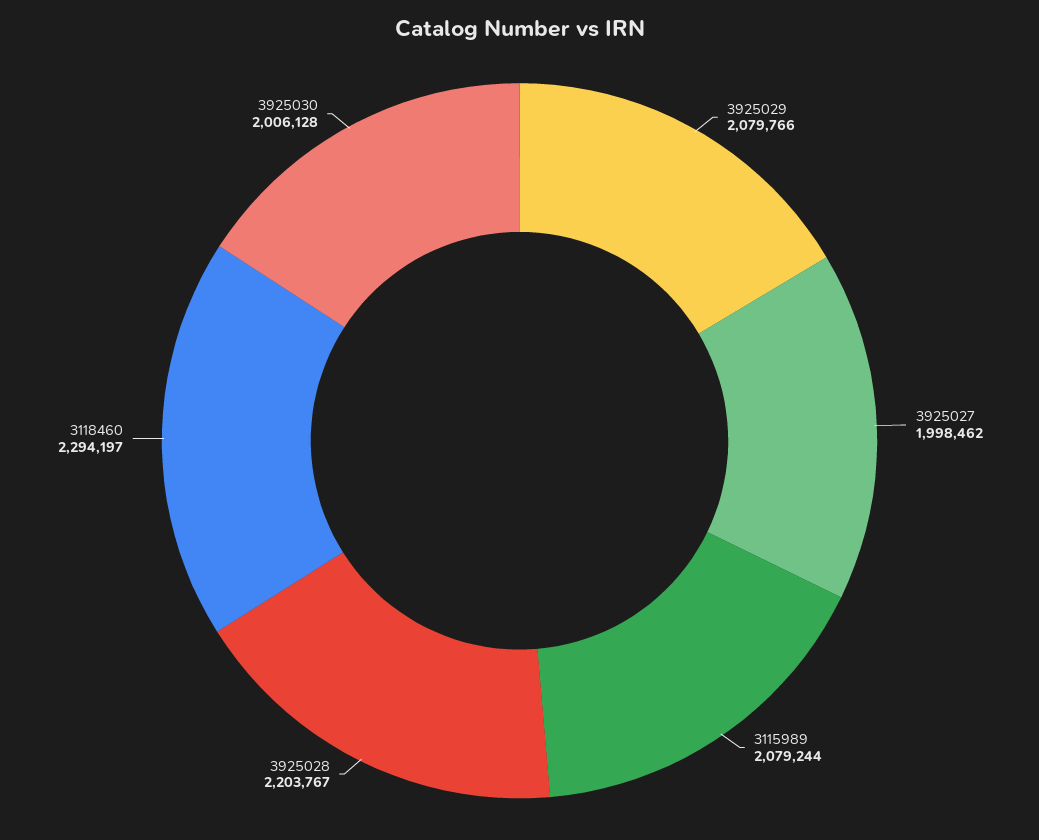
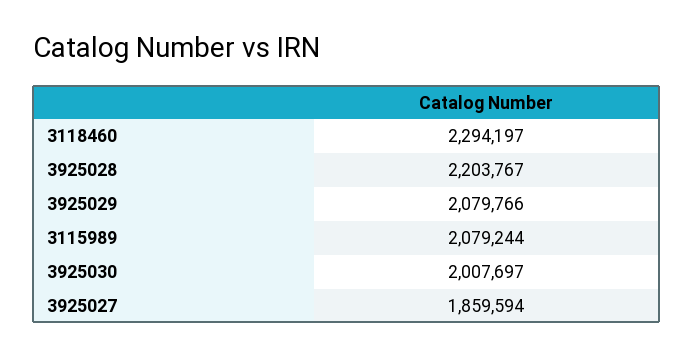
  {
    "3925029": 2079766,
-   "3925027": 1998462,
+   "3925027": 1859594,
    "3115989": 2079244,
    "3925028": 2203767,
    "3118460": 2294197,
-   "3925030": 2006128
+   "3925030": 2007697
  }

